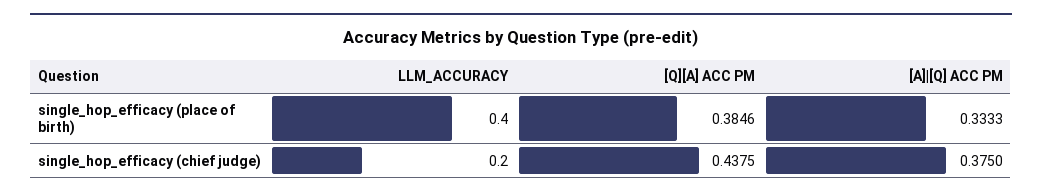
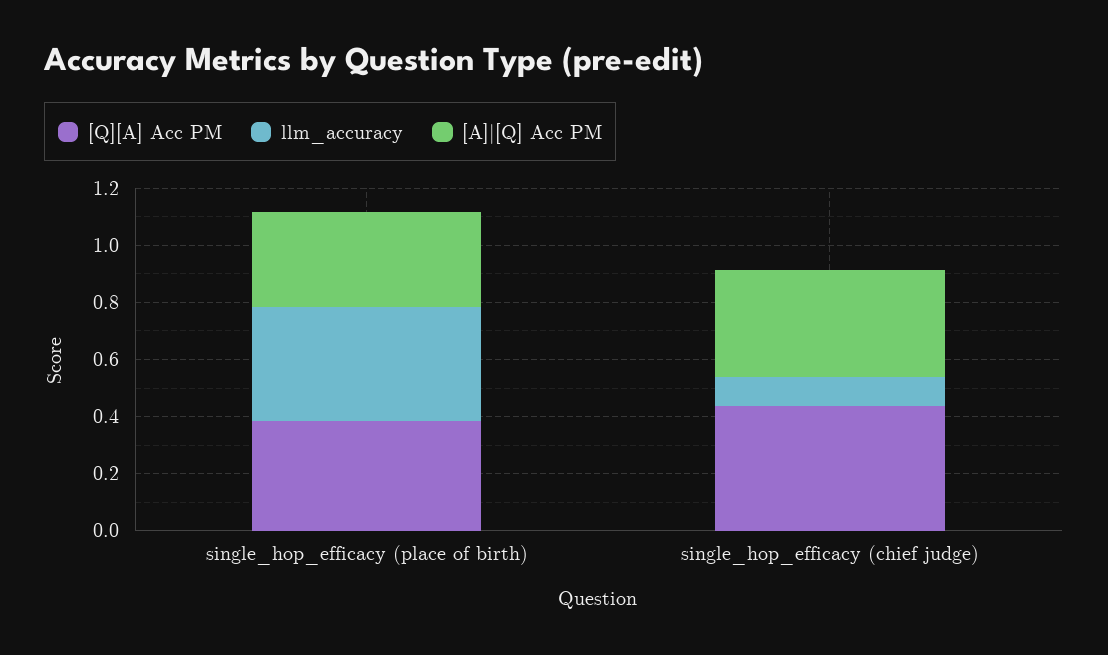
  {
    "LLM_ACCURACY": {
      "single_hop_efficacy (place of birth)": 0.4,
-     "single_hop_efficacy (chief judge)": 0.2
+     "single_hop_efficacy (chief judge)": 0.1
    },
    "[Q][A] ACC PM": {
      "single_hop_efficacy (place of birth)": 0.3846,
      "single_hop_efficacy (chief judge)": 0.4375
    },
    "[A]|[Q] ACC PM": {
      "single_hop_efficacy (place of birth)": 0.3333,
      "single_hop_efficacy (chief judge)": 0.375
    }
  }

